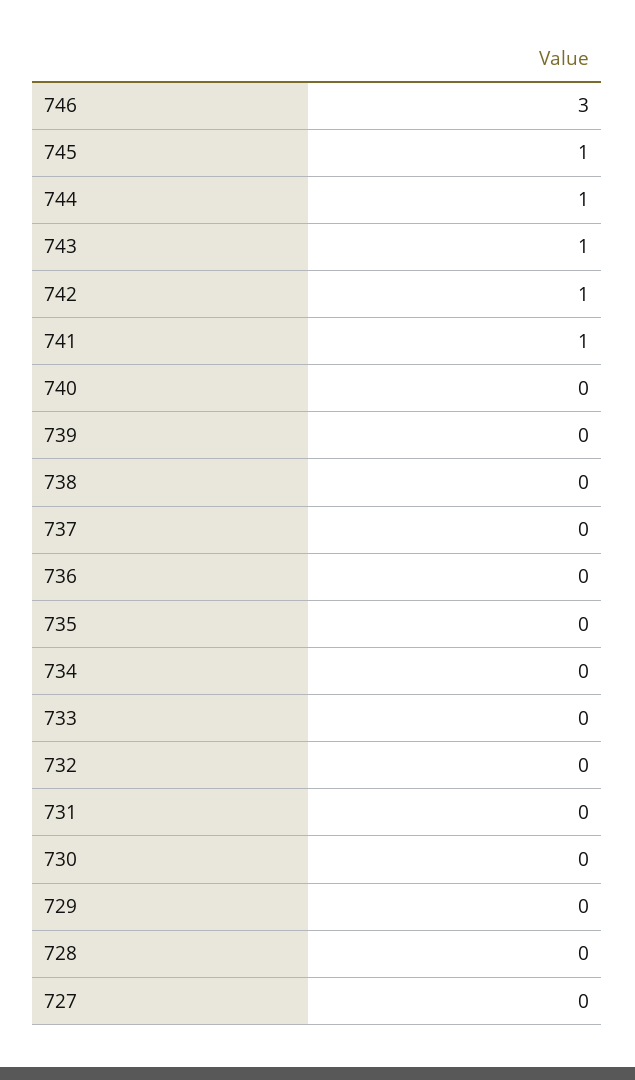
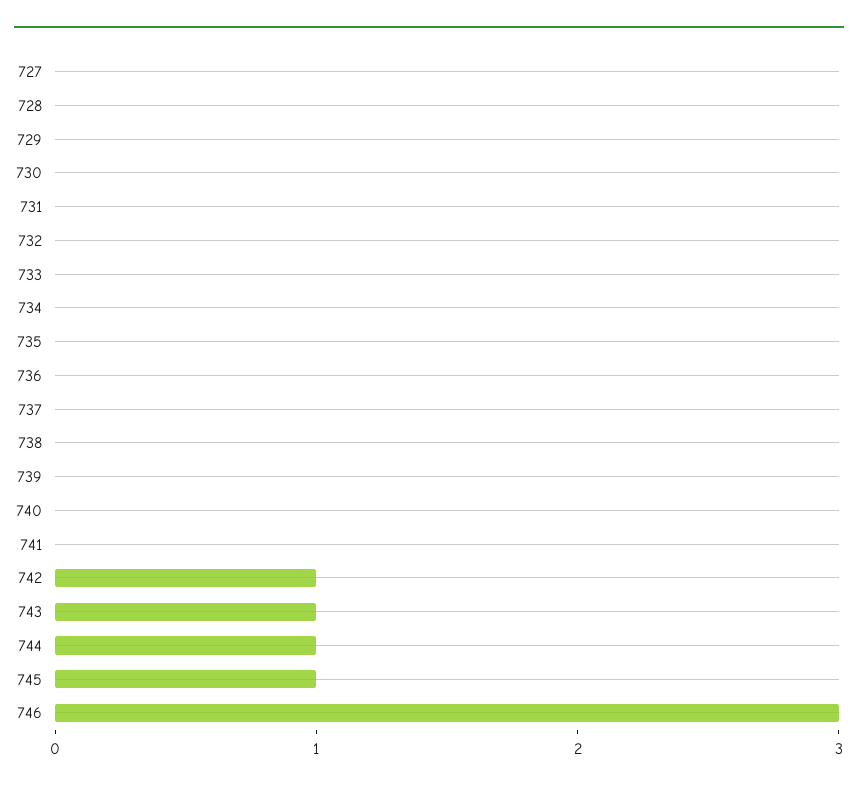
  {
    "746": 3,
    "745": 1,
    "744": 1,
    "743": 1,
    "742": 1,
-   "741": 1,
+   "741": 0,
    "740": 0,
    "739": 0,
    "738": 0,
    "737": 0,
    "736": 0,
    "735": 0,
    "734": 0,
    "733": 0,
    "732": 0,
    "731": 0,
    "730": 0,
    "729": 0,
    "728": 0,
    "727": 0
  }

